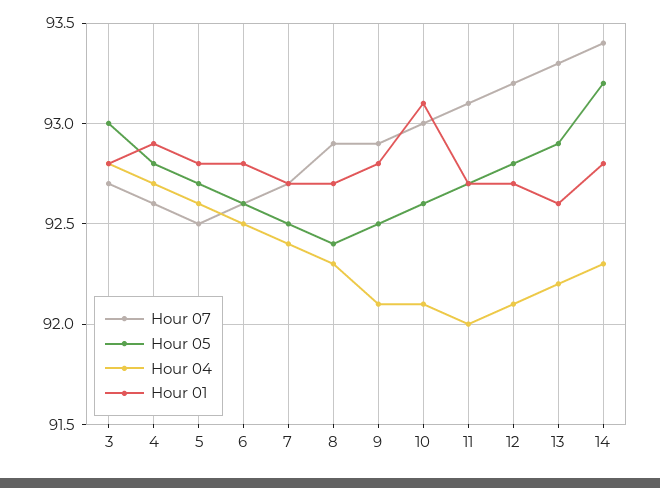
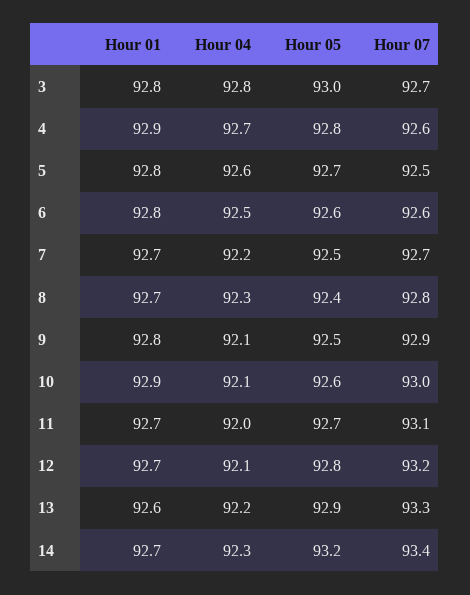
  {
    "Hour 07": {
      "3": 92.7,
      "4": 92.6,
      "5": 92.5,
      "6": 92.6,
      "7": 92.7,
-     "8": 92.9,
+     "8": 92.8,
      "9": 92.9,
      "10": 93,
      "11": 93.1,
      "12": 93.2,
      "13": 93.3,
      "14": 93.4
    },
    "Hour 05": {
      "3": 93,
      "4": 92.8,
      "5": 92.7,
      "6": 92.6,
      "7": 92.5,
      "8": 92.4,
      "9": 92.5,
      "10": 92.6,
      "11": 92.7,
      "12": 92.8,
      "13": 92.9,
      "14": 93.2
    },
    "Hour 04": {
      "3": 92.8,
      "4": 92.7,
      "5": 92.6,
      "6": 92.5,
-     "7": 92.4,
+     "7": 92.2,
      "8": 92.3,
      "9": 92.1,
      "10": 92.1,
      "11": 92,
      "12": 92.1,
      "13": 92.2,
      "14": 92.3
    },
    "Hour 01": {
      "3": 92.8,
      "4": 92.9,
      "5": 92.8,
      "6": 92.8,
      "7": 92.7,
      "8": 92.7,
      "9": 92.8,
-     "10": 93.1,
+     "10": 92.9,
      "11": 92.7,
      "12": 92.7,
      "13": 92.6,
-     "14": 92.8
+     "14": 92.7
    }
  }

